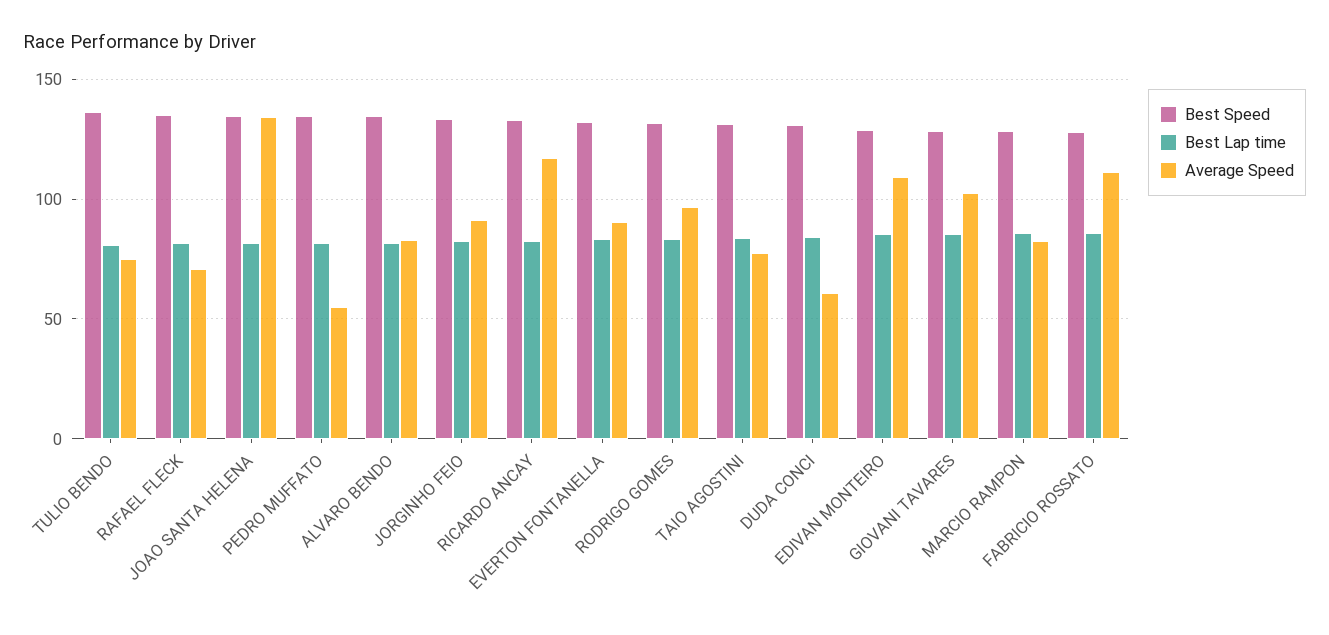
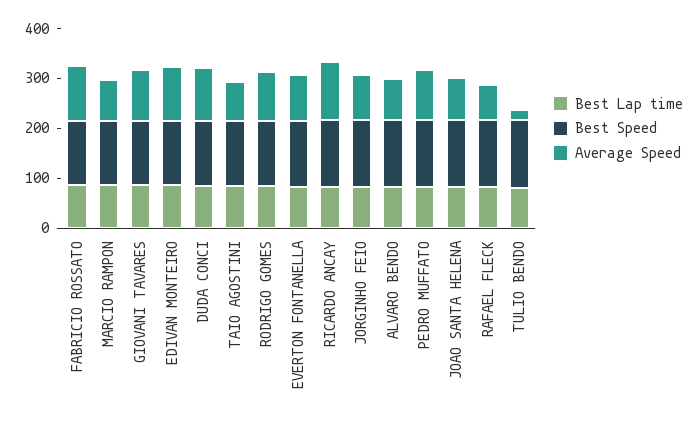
  {
    "Best Speed": {
      "TULIO BENDO": 135,
      "RAFAEL FLECK": 135,
      "JOAO SANTA HELENA": 135,
      "PEDRO MUFFATO": 135,
      "ALVARO BENDO": 135,
      "JORGINHO FEIO": 135,
      "RICARDO ANCAY": 135,
      "EVERTON FONTANELLA": 130,
      "RODRIGO GOMES": 130,
      "TAIO AGOSTINI": 130,
      "DUDA CONCI": 130,
      "EDIVAN MONTEIRO": 130,
      "GIOVANI TAVARES": 130,
      "MARCIO RAMPON": 130,
      "FABRICIO ROSSATO": 130
    },
    "Best Lap time": {
      "TULIO BENDO": 80,
      "RAFAEL FLECK": 80,
      "JOAO SANTA HELENA": 80,
      "PEDRO MUFFATO": 80,
      "ALVARO BENDO": 80,
      "JORGINHO FEIO": 85,
      "RICARDO ANCAY": 85,
      "EVERTON FONTANELLA": 85,
      "RODRIGO GOMES": 85,
      "TAIO AGOSTINI": 85,
      "DUDA CONCI": 85,
      "EDIVAN MONTEIRO": 85,
      "GIOVANI TAVARES": 85,
      "MARCIO RAMPON": 85,
      "FABRICIO ROSSATO": 85
    },
    "Average Speed": {
-     "TULIO BENDO": 75,
+     "TULIO BENDO": 20,
      "RAFAEL FLECK": 70,
-     "JOAO SANTA HELENA": 135,
+     "JOAO SANTA HELENA": 80,
-     "PEDRO MUFFATO": 55,
+     "PEDRO MUFFATO": 100,
      "ALVARO BENDO": 85,
      "JORGINHO FEIO": 90,
      "RICARDO ANCAY": 115,
      "EVERTON FONTANELLA": 90,
      "RODRIGO GOMES": 95,
      "TAIO AGOSTINI": 80,
-     "DUDA CONCI": 60,
+     "DUDA CONCI": 100,
      "EDIVAN MONTEIRO": 110,
      "GIOVANI TAVARES": 105,
      "MARCIO RAMPON": 85,
      "FABRICIO ROSSATO": 110
    }
  }

